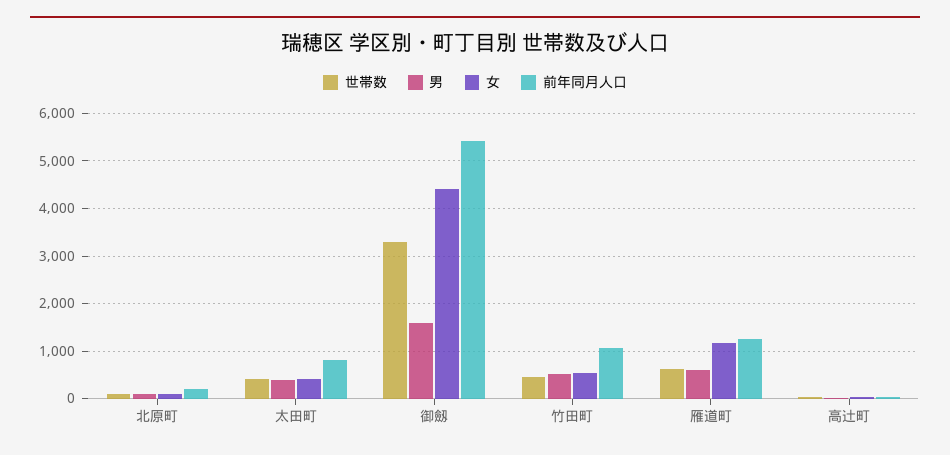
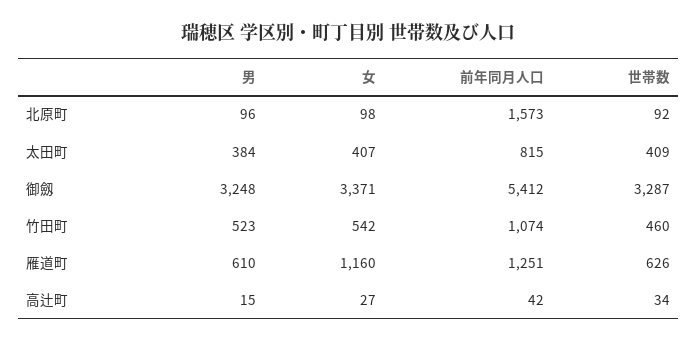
  {
    "世帯数": {
      "北原町": 92,
      "太田町": 409,
      "御劔": 3287,
      "竹田町": 460,
      "雁道町": 626,
      "高辻町": 34
    },
    "男": {
      "北原町": 96,
      "太田町": 384,
-     "御劔": 1600,
+     "御劔": 3248,
      "竹田町": 523,
      "雁道町": 610,
      "高辻町": 15
    },
    "女": {
      "北原町": 98,
      "太田町": 407,
-     "御劔": 4400,
+     "御劔": 3371,
      "竹田町": 542,
      "雁道町": 1160,
      "高辻町": 27
    },
    "前年同月人口": {
-     "北原町": 200,
+     "北原町": 1573,
      "太田町": 815,
      "御劔": 5412,
      "竹田町": 1074,
      "雁道町": 1251,
      "高辻町": 42
    }
  }

